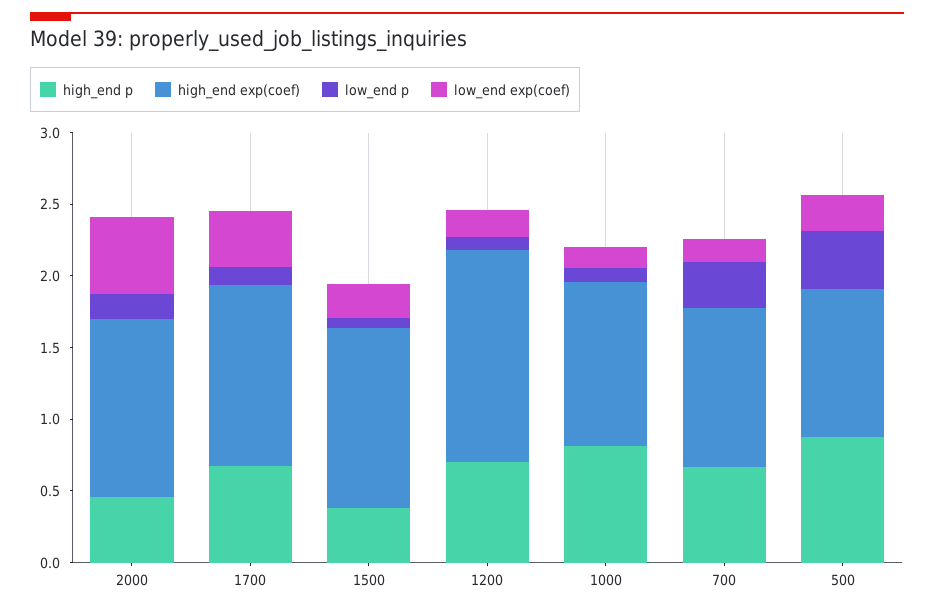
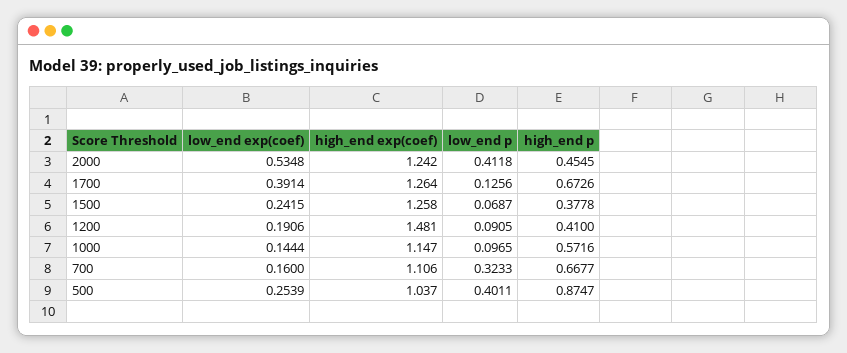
  {
    "high_end p": {
      "2000": 0.4545,
      "1700": 0.6726,
      "1500": 0.3778,
-     "1200": 0.7,
+     "1200": 0.41,
-     "1000": 0.8,
+     "1000": 0.5716,
      "700": 0.6677,
      "500": 0.8747
    },
    "high_end exp(coef)": {
      "2000": 1.242,
      "1700": 1.264,
      "1500": 1.258,
      "1200": 1.481,
      "1000": 1.147,
      "700": 1.106,
      "500": 1.037
    },
    "low_end p": {
-     "2000": 0.2,
+     "2000": 0.4118,
      "1700": 0.1256,
      "1500": 0.0687,
      "1200": 0.0905,
      "1000": 0.0965,
      "700": 0.3233,
      "500": 0.4011
    },
    "low_end exp(coef)": {
      "2000": 0.5348,
      "1700": 0.3914,
      "1500": 0.2415,
      "1200": 0.1906,
      "1000": 0.1444,
      "700": 0.16,
      "500": 0.2539
    }
  }

